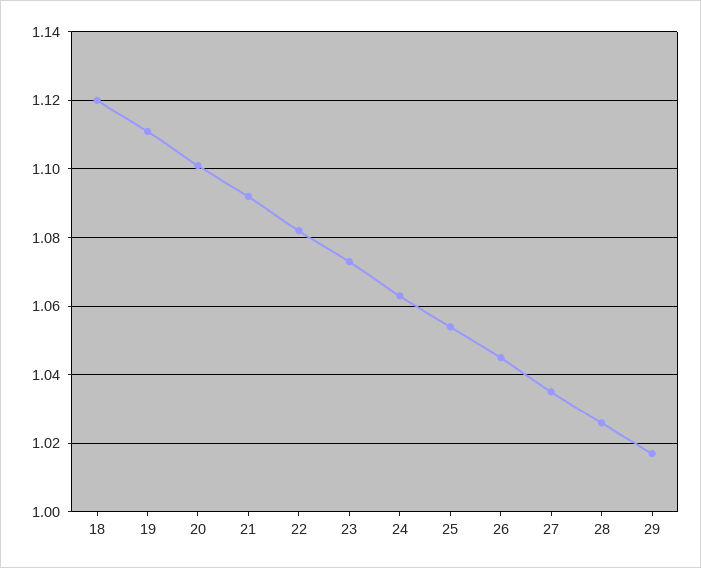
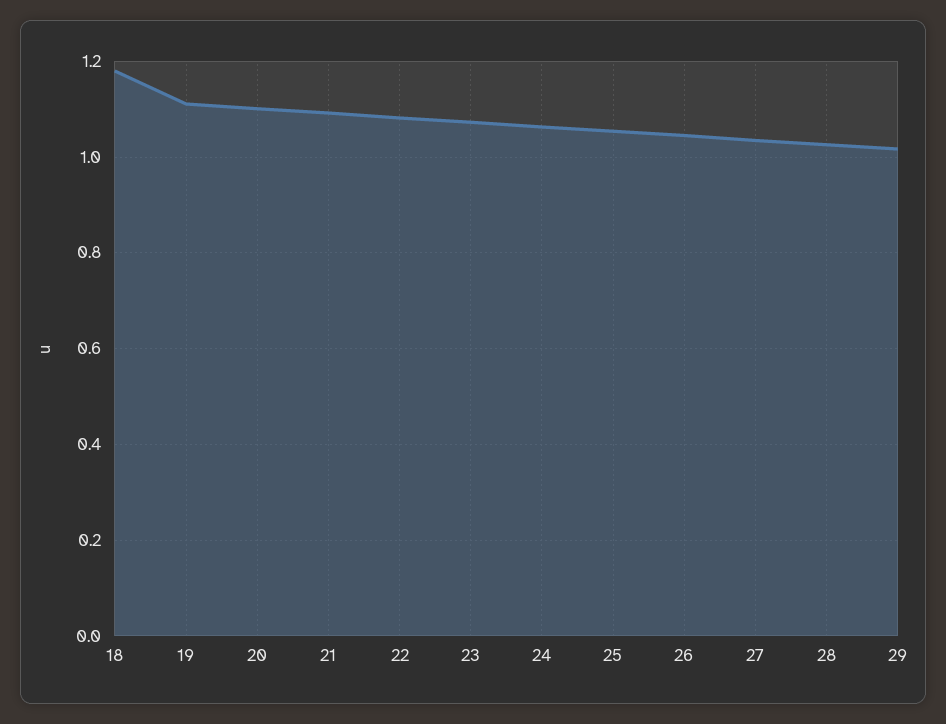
  {
-   "18": 1.12,
+   "18": 1.18,
    "19": 1.11,
    "20": 1.1,
    "21": 1.09,
    "22": 1.08,
    "23": 1.075,
    "24": 1.065,
    "25": 1.055,
    "26": 1.045,
    "27": 1.035,
    "28": 1.025,
    "29": 1.015
  }

